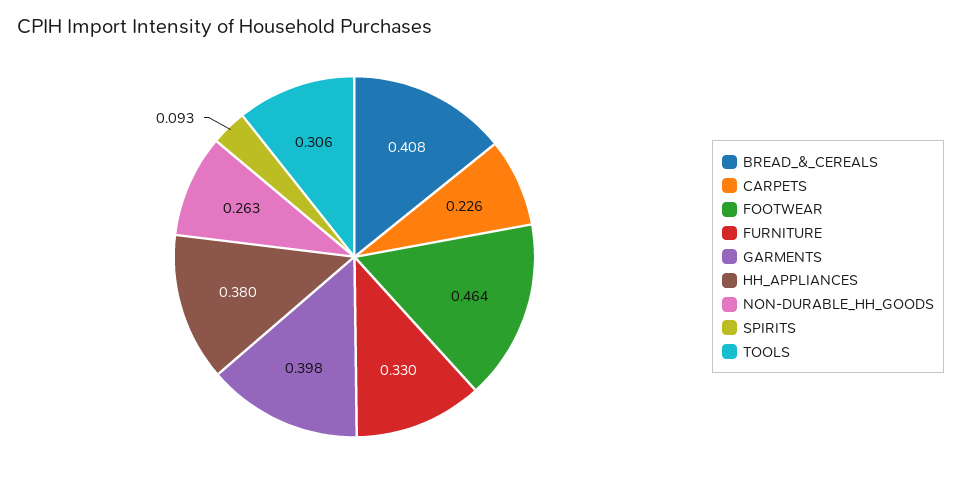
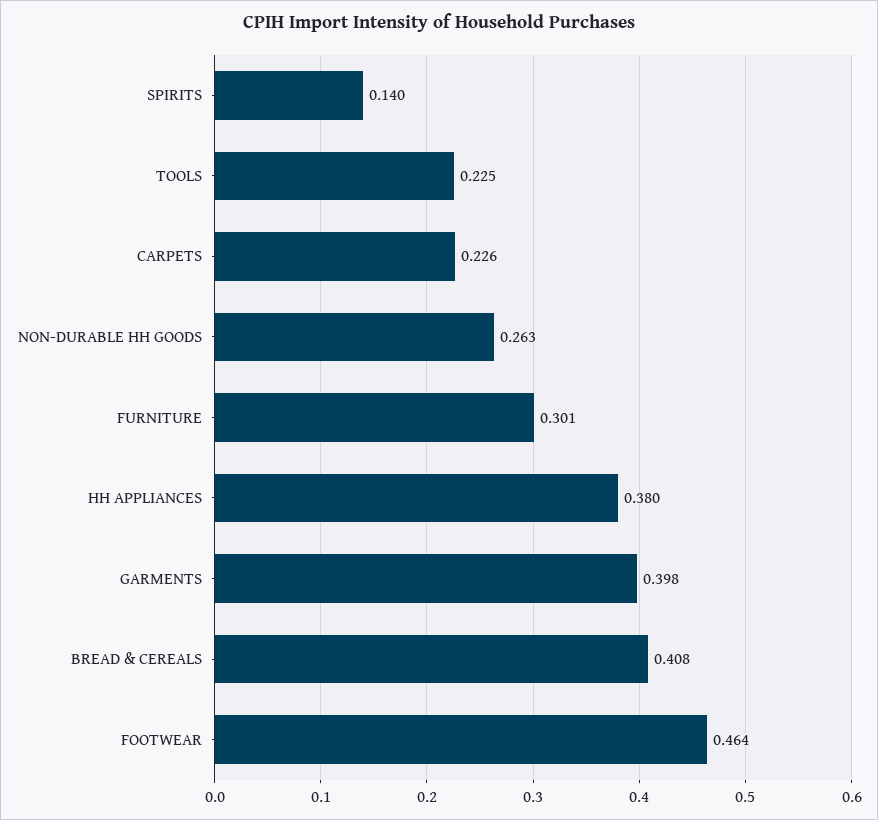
  {
    "BREAD_&_CEREALS": 0.408,
    "CARPETS": 0.226,
    "FOOTWEAR": 0.464,
-   "FURNITURE": 0.33,
+   "FURNITURE": 0.301,
    "GARMENTS": 0.398,
    "HH_APPLIANCES": 0.38,
    "NON-DURABLE_HH_GOODS": 0.263,
-   "SPIRITS": 0.093,
+   "SPIRITS": 0.14,
-   "TOOLS": 0.306
+   "TOOLS": 0.225
  }

